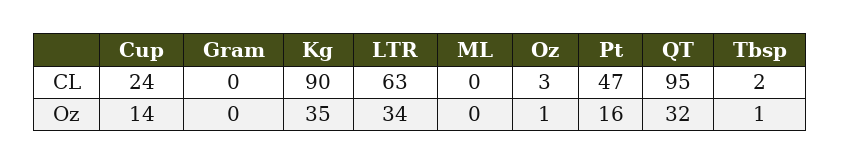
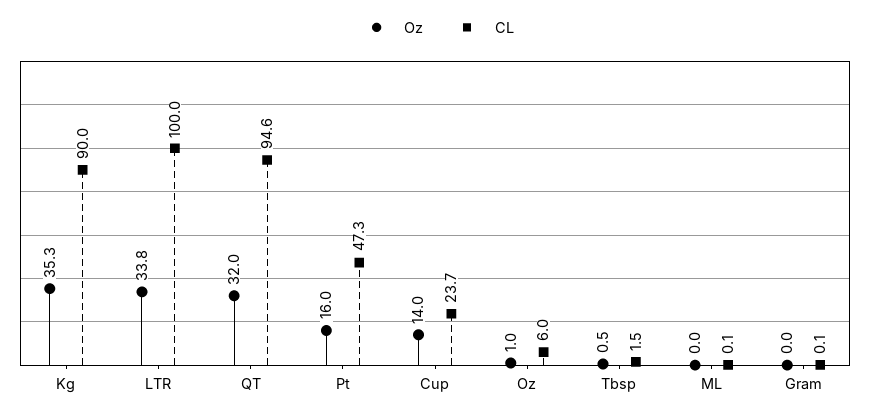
  {
    "CL": {
      "Cup": 23.7,
      "Gram": 0.1,
      "Kg": 90,
-     "LTR": 63,
+     "LTR": 100,
      "ML": 0.1,
-     "Oz": 3,
+     "Oz": 6,
      "Pt": 47.3,
      "QT": 94.6,
      "Tbsp": 1.5
    },
    "Oz": {
      "Cup": 14,
      "Gram": 0,
      "Kg": 35.3,
      "LTR": 33.8,
      "ML": 0,
      "Oz": 1,
      "Pt": 16,
      "QT": 32,
      "Tbsp": 0.5
    }
  }

